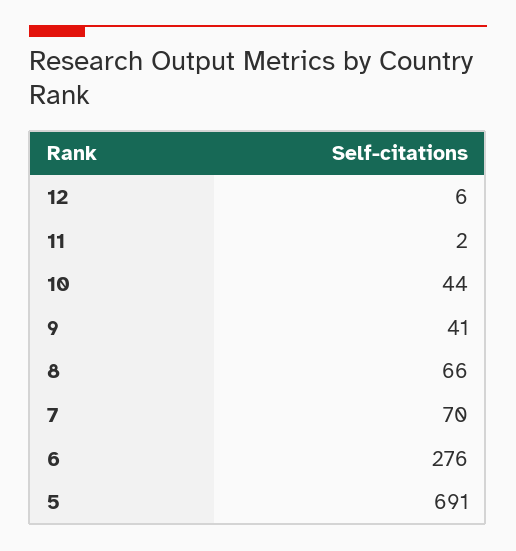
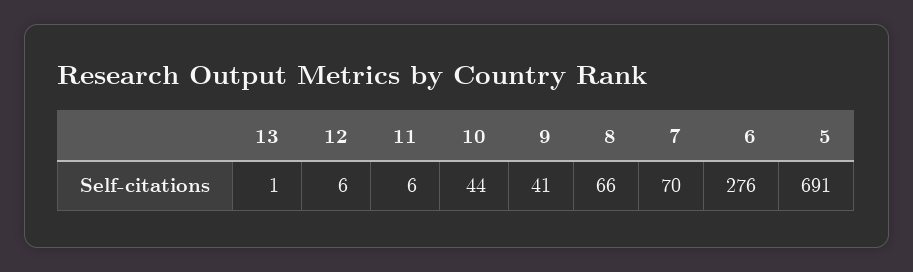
  {
    "12": 6,
-   "11": 2,
+   "11": 6,
    "10": 44,
    "9": 41,
    "8": 66,
    "7": 70,
    "6": 276,
-   "5": 691
+   "5": 691,
+   "13": 1
  }

